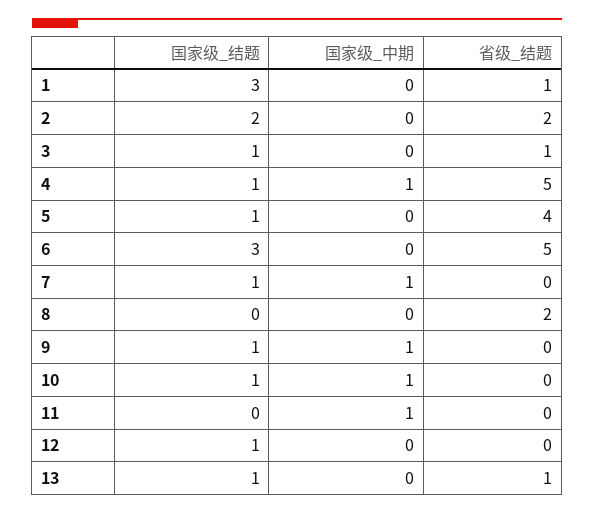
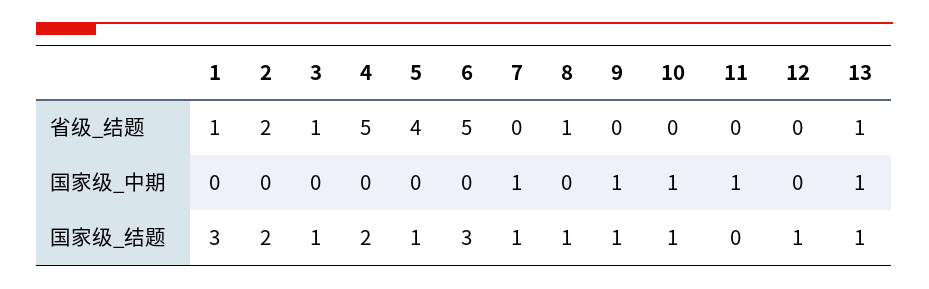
  {
    "国家级_结题": {
      "1": 3,
      "2": 2,
      "3": 1,
-     "4": 1,
+     "4": 2,
      "5": 1,
      "6": 3,
      "7": 1,
-     "8": 0,
+     "8": 1,
      "9": 1,
      "10": 1,
      "11": 0,
      "12": 1,
      "13": 1
    },
    "国家级_中期": {
      "1": 0,
      "2": 0,
      "3": 0,
-     "4": 1,
+     "4": 0,
      "5": 0,
      "6": 0,
      "7": 1,
      "8": 0,
      "9": 1,
      "10": 1,
      "11": 1,
      "12": 0,
-     "13": 0
+     "13": 1
    },
    "省级_结题": {
      "1": 1,
      "2": 2,
      "3": 1,
      "4": 5,
      "5": 4,
      "6": 5,
      "7": 0,
-     "8": 2,
+     "8": 1,
      "9": 0,
      "10": 0,
      "11": 0,
      "12": 0,
      "13": 1
    }
  }

